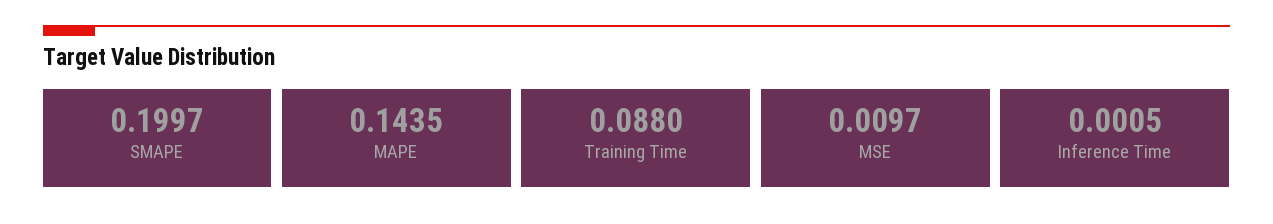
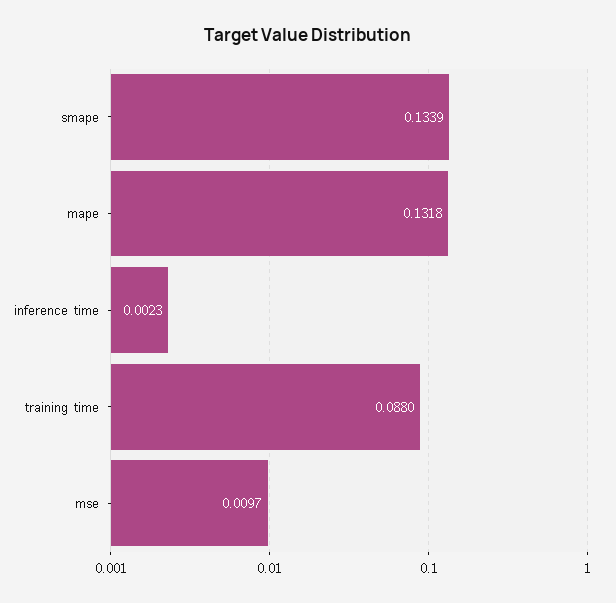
  {
-   "SMAPE": 0.1997,
+   "SMAPE": 0.1339,
-   "MAPE": 0.1435,
+   "MAPE": 0.1318,
    "Training Time": 0.088,
    "MSE": 0.0097,
-   "Inference Time": 0.0005
+   "Inference Time": 0.0023
  }

